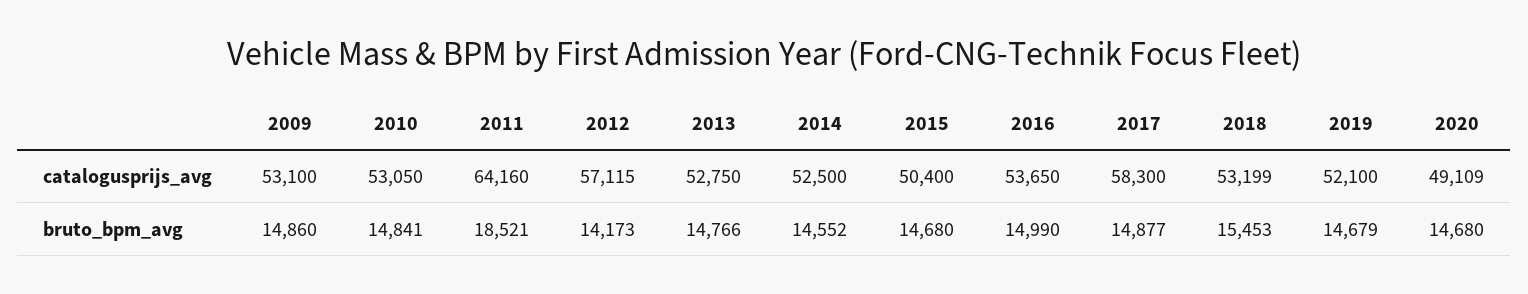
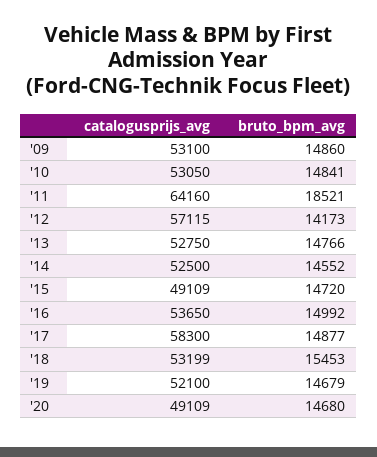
  {
    "2009": {
      "catalogusprijs_avg": 53100,
      "bruto_bpm_avg": 14860
    },
    "2010": {
      "catalogusprijs_avg": 53050,
      "bruto_bpm_avg": 14841
    },
    "2011": {
      "catalogusprijs_avg": 64160,
      "bruto_bpm_avg": 18521
    },
    "2012": {
      "catalogusprijs_avg": 57115,
      "bruto_bpm_avg": 14173
    },
    "2013": {
      "catalogusprijs_avg": 52750,
      "bruto_bpm_avg": 14766
    },
    "2014": {
      "catalogusprijs_avg": 52500,
      "bruto_bpm_avg": 14552
    },
    "2015": {
-     "catalogusprijs_avg": 50400,
+     "catalogusprijs_avg": 49109,
-     "bruto_bpm_avg": 14680
+     "bruto_bpm_avg": 14720
    },
    "2016": {
      "catalogusprijs_avg": 53650,
-     "bruto_bpm_avg": 14990
+     "bruto_bpm_avg": 14992
    },
    "2017": {
      "catalogusprijs_avg": 58300,
      "bruto_bpm_avg": 14877
    },
    "2018": {
      "catalogusprijs_avg": 53199,
      "bruto_bpm_avg": 15453
    },
    "2019": {
      "catalogusprijs_avg": 52100,
      "bruto_bpm_avg": 14679
    },
    "2020": {
      "catalogusprijs_avg": 49109,
      "bruto_bpm_avg": 14680
    }
  }

